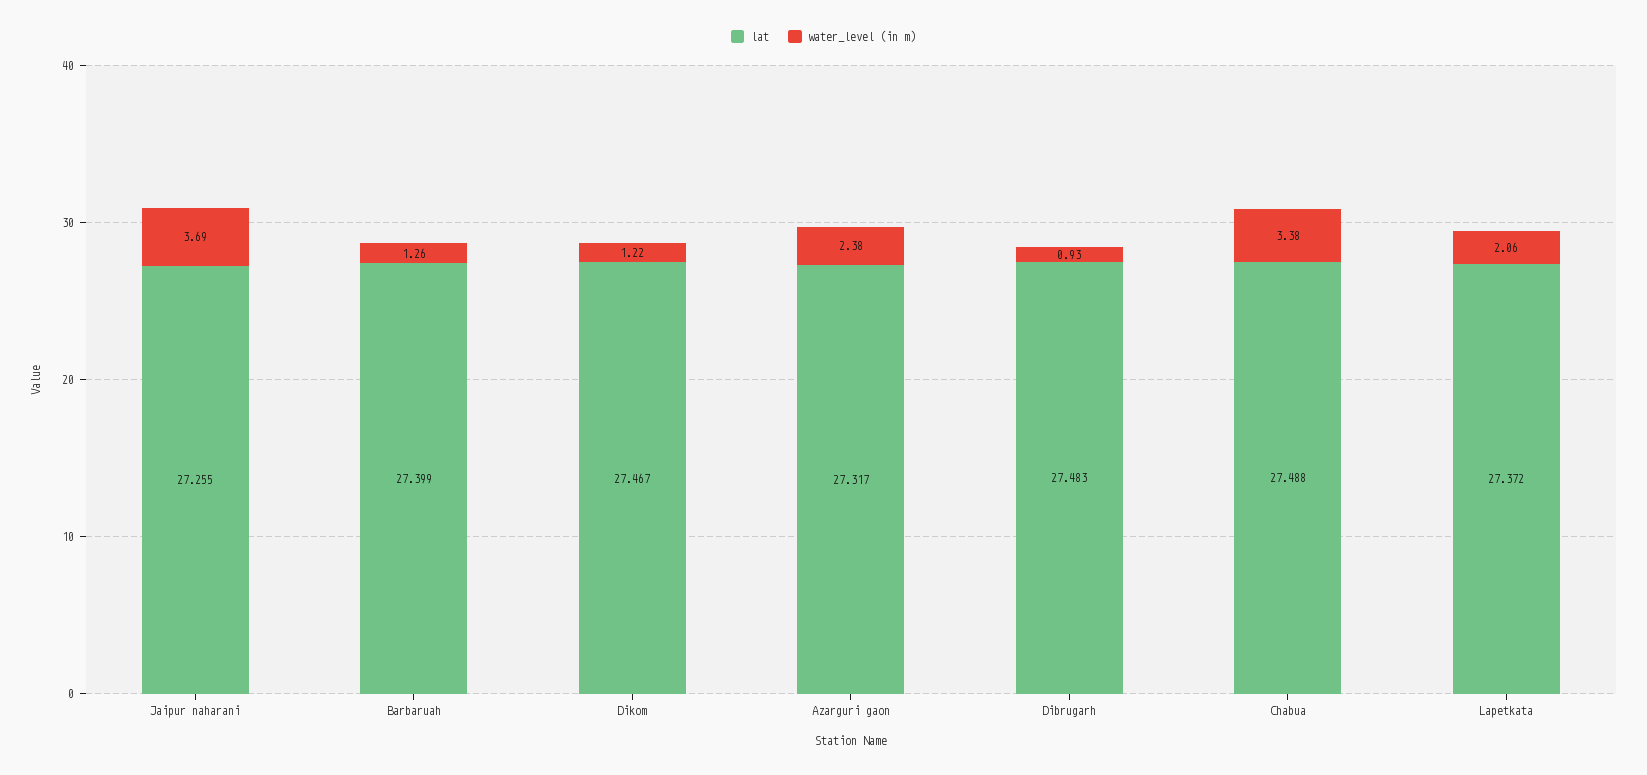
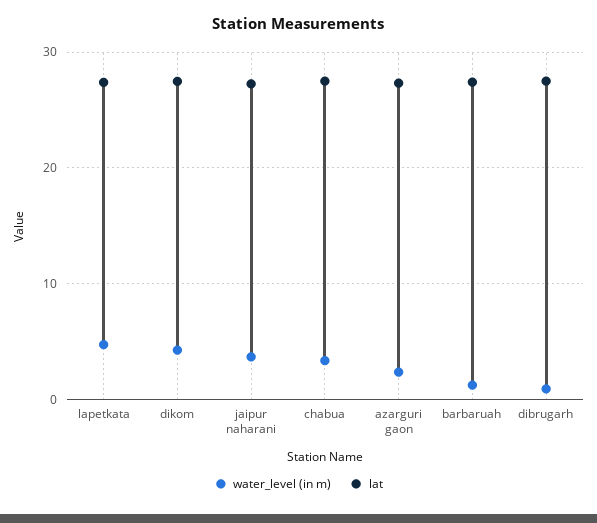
  {
    "lat": {
      "Jaipur naharani": 27.255,
      "Barbaruah": 27.399,
      "Dikom": 27.467,
      "Azarguri gaon": 27.317,
      "Dibrugarh": 27.483,
      "Chabua": 27.488,
      "Lapetkata": 27.372
    },
    "water_level (in m)": {
      "Jaipur naharani": 3.69,
      "Barbaruah": 1.26,
-     "Dikom": 1.22,
+     "Dikom": 4,
      "Azarguri gaon": 2.38,
      "Dibrugarh": 0.93,
      "Chabua": 3.38,
-     "Lapetkata": 2.06
+     "Lapetkata": 5
    }
  }

